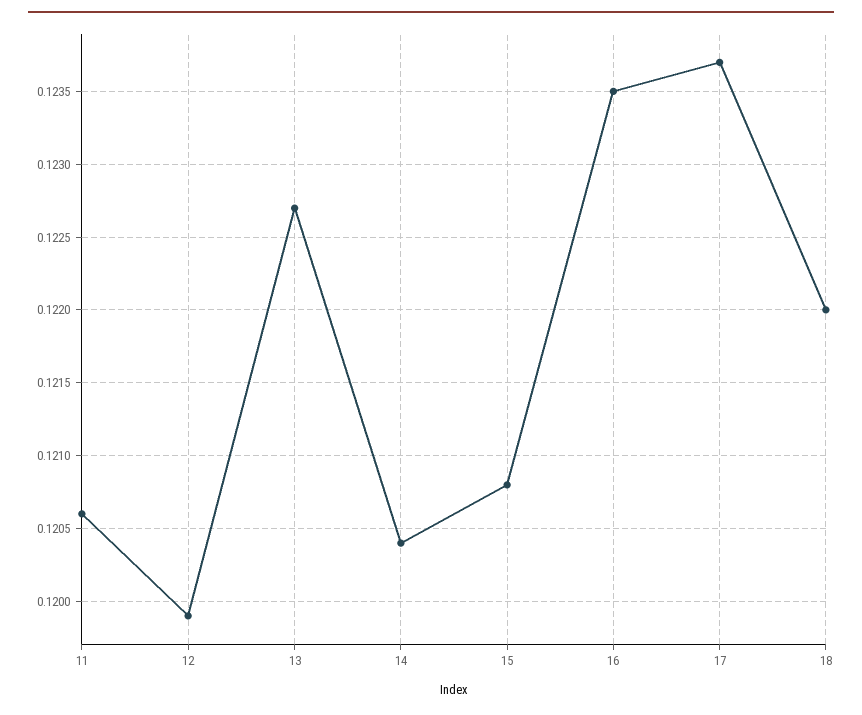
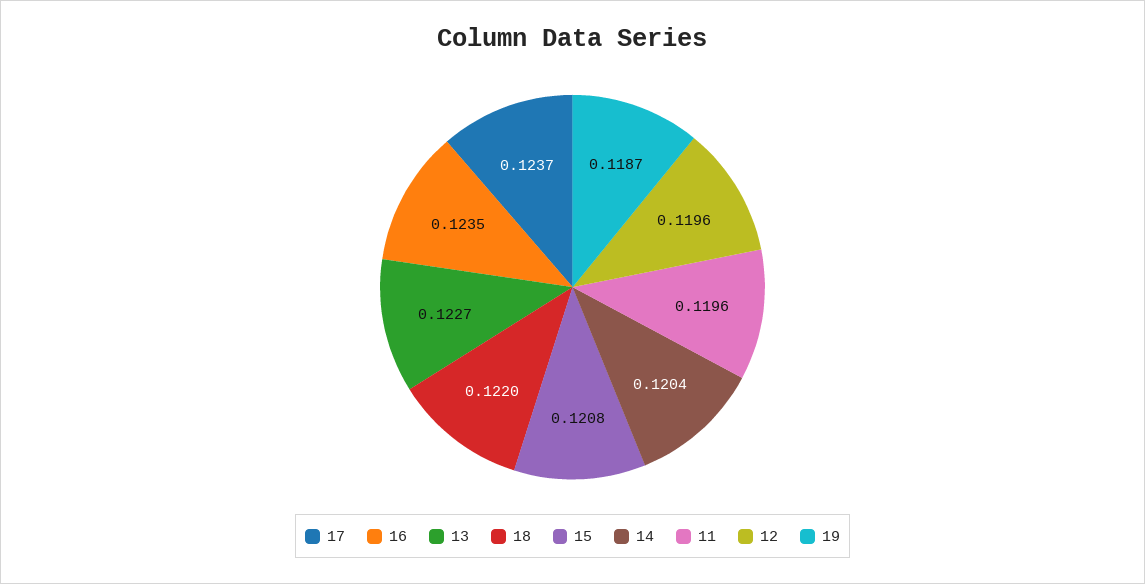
  {
-   "11": 0.1206,
+   "11": 0.1196,
-   "12": 0.1199,
+   "12": 0.1196,
    "13": 0.1227,
    "14": 0.1204,
    "15": 0.1208,
    "16": 0.1235,
    "17": 0.1237,
-   "18": 0.122
+   "18": 0.122,
+   "19": 0.1187
  }

